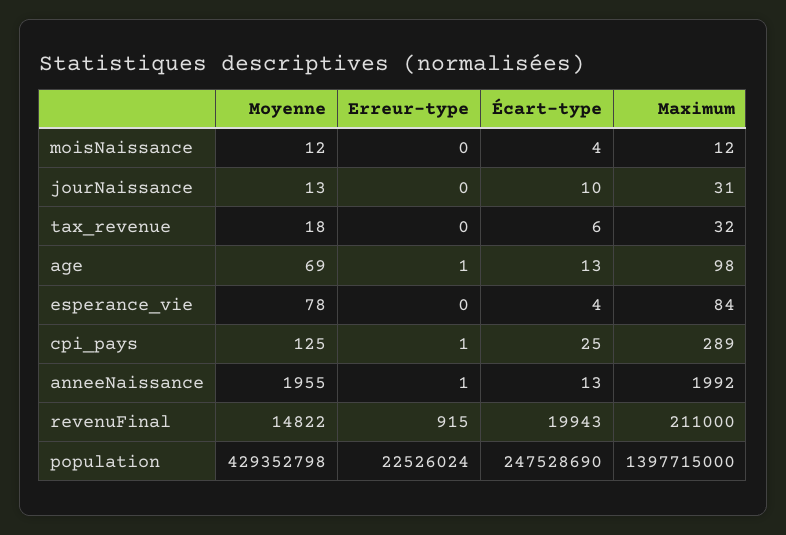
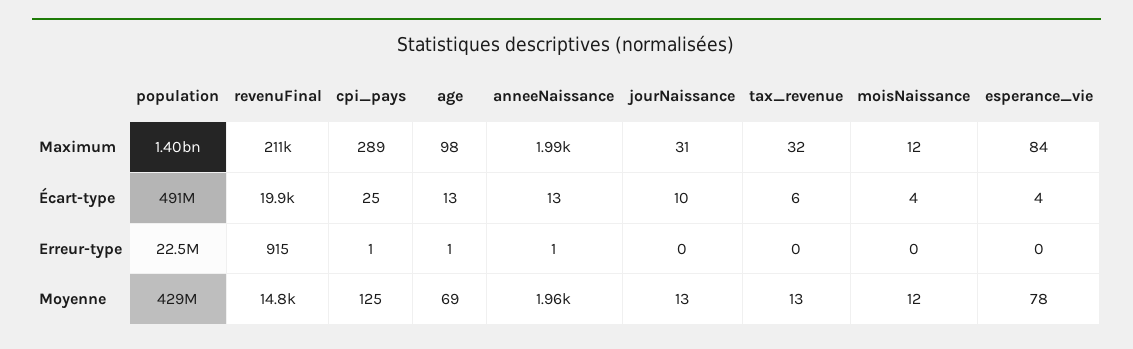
  {
    "Moyenne": {
      "moisNaissance": 12,
      "jourNaissance": 13,
-     "tax_revenue": 18,
+     "tax_revenue": 13,
      "age": 69,
      "esperance_vie": 78,
      "cpi_pays": 125,
      "anneeNaissance": 1955,
      "revenuFinal": 14822,
      "population": 429352798
    },
    "Erreur-type": {
      "moisNaissance": 0,
      "jourNaissance": 0,
      "tax_revenue": 0,
      "age": 1,
      "esperance_vie": 0,
      "cpi_pays": 1,
      "anneeNaissance": 1,
      "revenuFinal": 915,
      "population": 22526024
    },
    "Écart-type": {
      "moisNaissance": 4,
      "jourNaissance": 10,
      "tax_revenue": 6,
      "age": 13,
      "esperance_vie": 4,
      "cpi_pays": 25,
      "anneeNaissance": 13,
      "revenuFinal": 19943,
-     "population": 247528690
+     "population": 491000000
    },
    "Maximum": {
      "moisNaissance": 12,
      "jourNaissance": 31,
      "tax_revenue": 32,
      "age": 98,
      "esperance_vie": 84,
      "cpi_pays": 289,
      "anneeNaissance": 1992,
      "revenuFinal": 211000,
      "population": 1397715000
    }
  }

